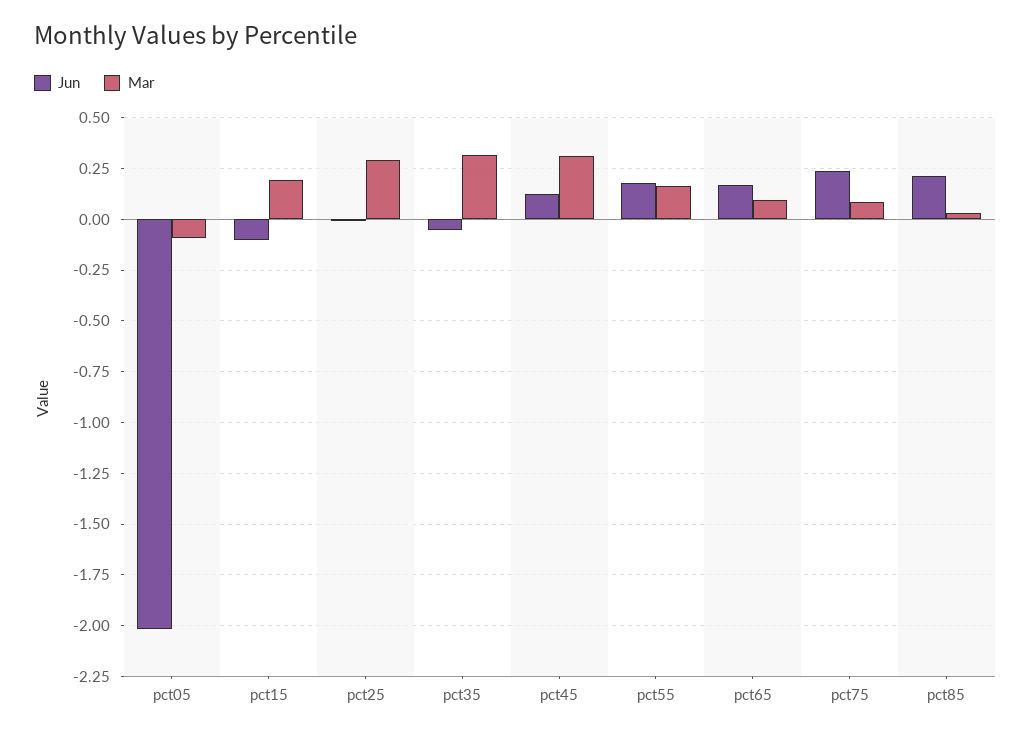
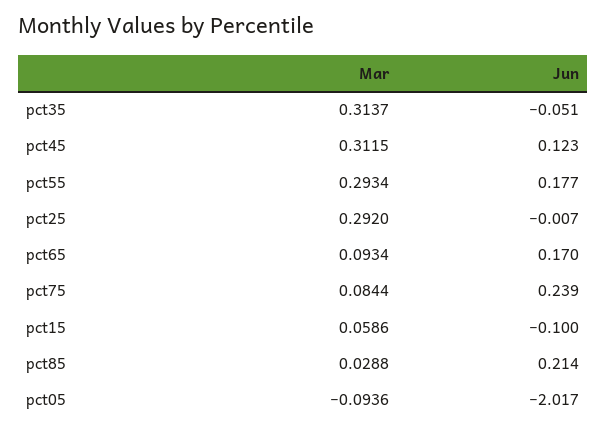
  {
    "Jun": {
      "pct05": -2.017,
      "pct15": -0.1,
      "pct25": -0.007,
      "pct35": -0.051,
      "pct45": 0.123,
      "pct55": 0.177,
      "pct65": 0.17,
      "pct75": 0.239,
      "pct85": 0.214
    },
    "Mar": {
      "pct05": -0.0936,
-     "pct15": 0.2,
+     "pct15": 0.0586,
      "pct25": 0.292,
      "pct35": 0.3137,
      "pct45": 0.3115,
-     "pct55": 0.15,
+     "pct55": 0.2934,
      "pct65": 0.0934,
      "pct75": 0.0844,
      "pct85": 0.0288
    }
  }

